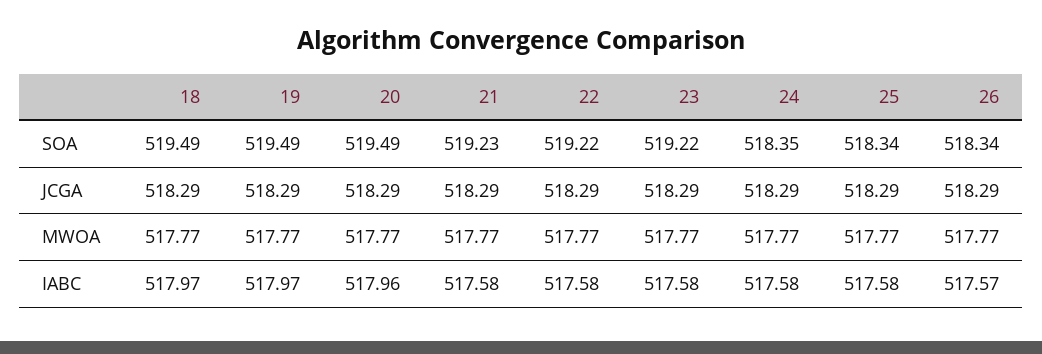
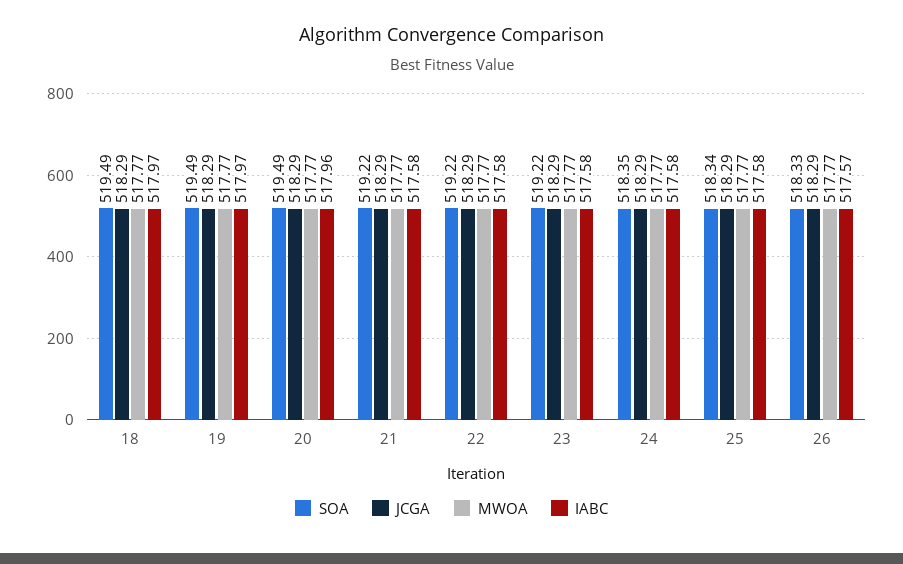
  {
    "SOA": {
      "18": 519.49,
      "19": 519.49,
      "20": 519.49,
-     "21": 519.23,
+     "21": 519.22,
      "22": 519.22,
      "23": 519.22,
      "24": 518.35,
      "25": 518.34,
-     "26": 518.34
+     "26": 518.33
    },
    "JCGA": {
      "18": 518.29,
      "19": 518.29,
      "20": 518.29,
      "21": 518.29,
      "22": 518.29,
      "23": 518.29,
      "24": 518.29,
      "25": 518.29,
      "26": 518.29
    },
    "MWOA": {
      "18": 517.77,
      "19": 517.77,
      "20": 517.77,
      "21": 517.77,
      "22": 517.77,
      "23": 517.77,
      "24": 517.77,
      "25": 517.77,
      "26": 517.77
    },
    "IABC": {
      "18": 517.97,
      "19": 517.97,
      "20": 517.96,
      "21": 517.58,
      "22": 517.58,
      "23": 517.58,
      "24": 517.58,
      "25": 517.58,
      "26": 517.57
    }
  }

